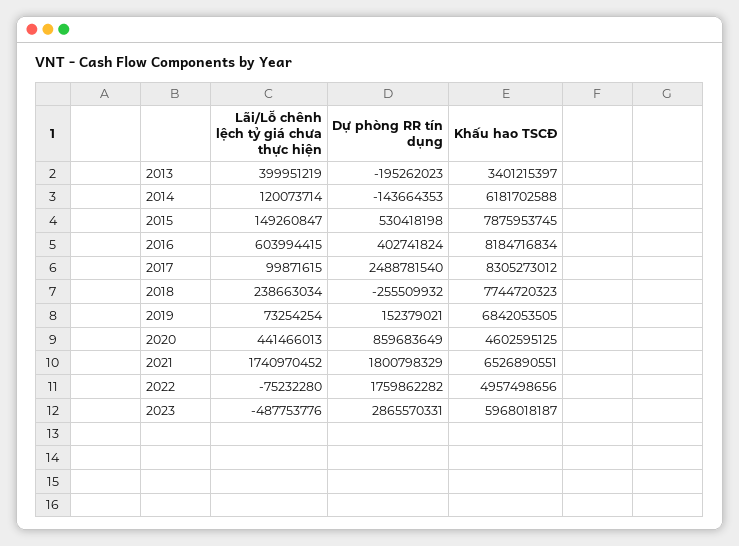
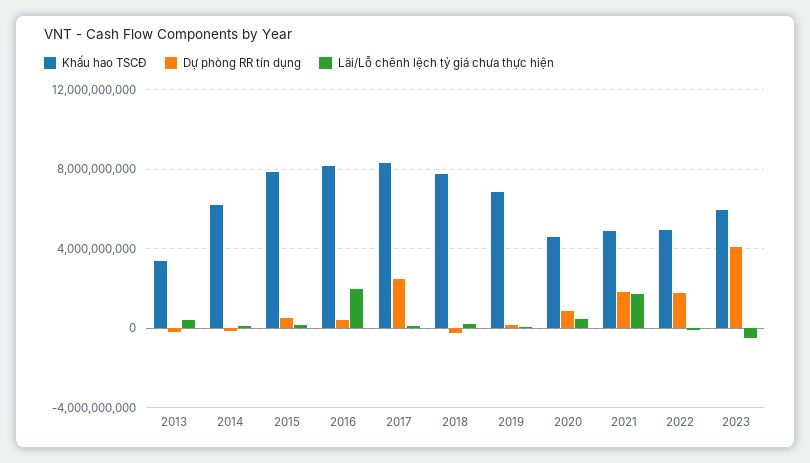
  {
    "Lãi/Lỗ chênh lệch tỷ giá chưa thực hiện": {
      "2013": 399951219,
      "2014": 120073714,
      "2015": 149260847,
-     "2016": 603994415,
+     "2016": 2000000000,
      "2017": 99871615,
      "2018": 238663034,
      "2019": 73254254,
      "2020": 441466013,
      "2021": 1740970452,
      "2022": -75232280,
      "2023": -487753776
    },
    "Dự phòng RR tín dụng": {
      "2013": -195262023,
      "2014": -143664353,
      "2015": 530418198,
      "2016": 402741824,
      "2017": 2488781540,
      "2018": -255509932,
      "2019": 152379021,
      "2020": 859683649,
      "2021": 1800798329,
      "2022": 1759862282,
-     "2023": 2865570331
+     "2023": 4000000000
    },
    "Khấu hao TSCĐ": {
      "2013": 3401215397,
      "2014": 6181702588,
      "2015": 7875953745,
      "2016": 8184716834,
      "2017": 8305273012,
      "2018": 7744720323,
      "2019": 6842053505,
      "2020": 4602595125,
-     "2021": 6526890551,
+     "2021": 5000000000,
      "2022": 4957498656,
      "2023": 5968018187
    }
  }

